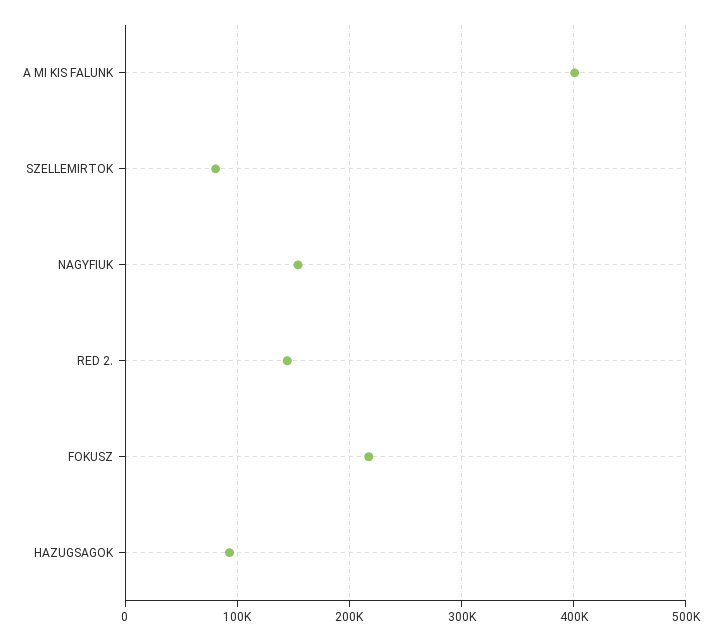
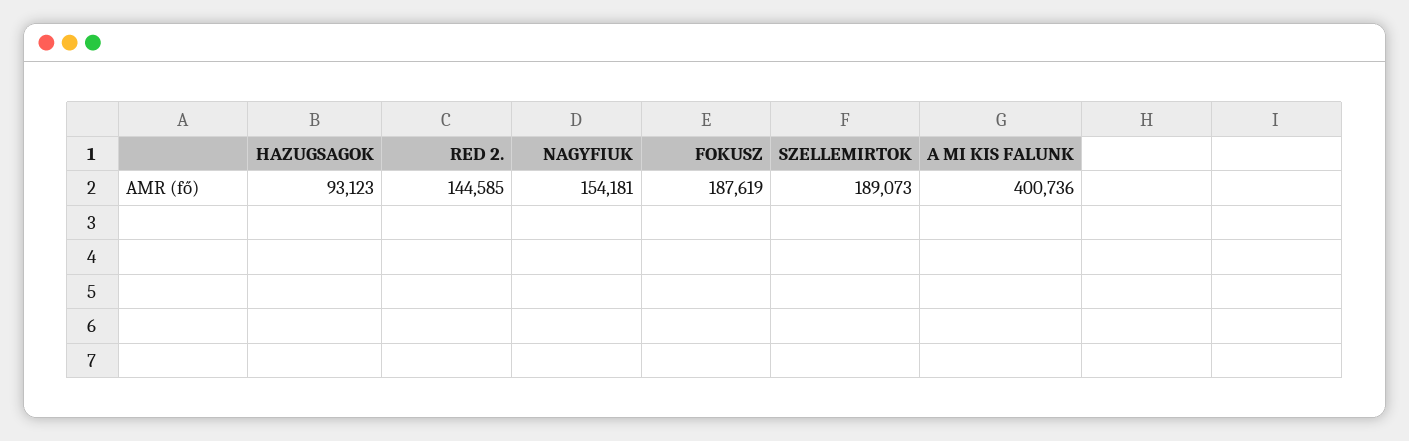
  {
    "A MI KIS FALUNK": 400736,
-   "SZELLEMIRTOK": 80000,
+   "SZELLEMIRTOK": 189073,
    "NAGYFIUK": 154181,
    "RED 2.": 144585,
-   "FOKUSZ": 220000,
+   "FOKUSZ": 187619,
    "HAZUGSAGOK": 93123
  }

